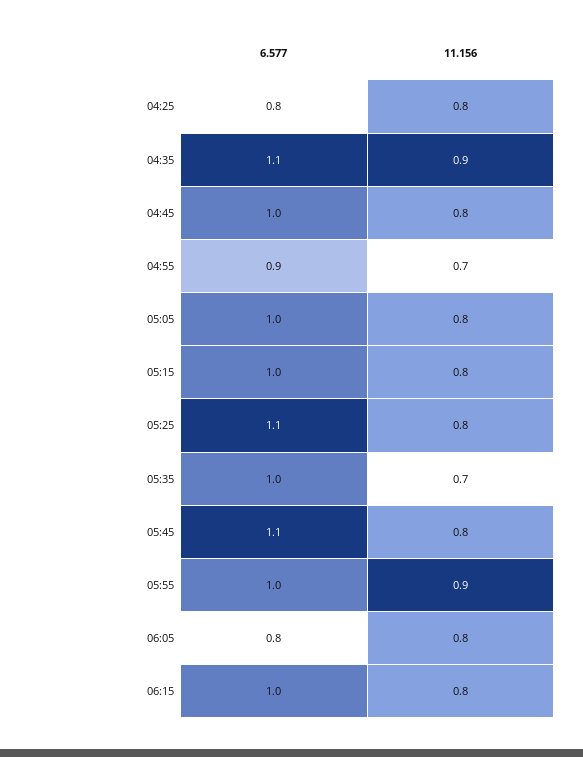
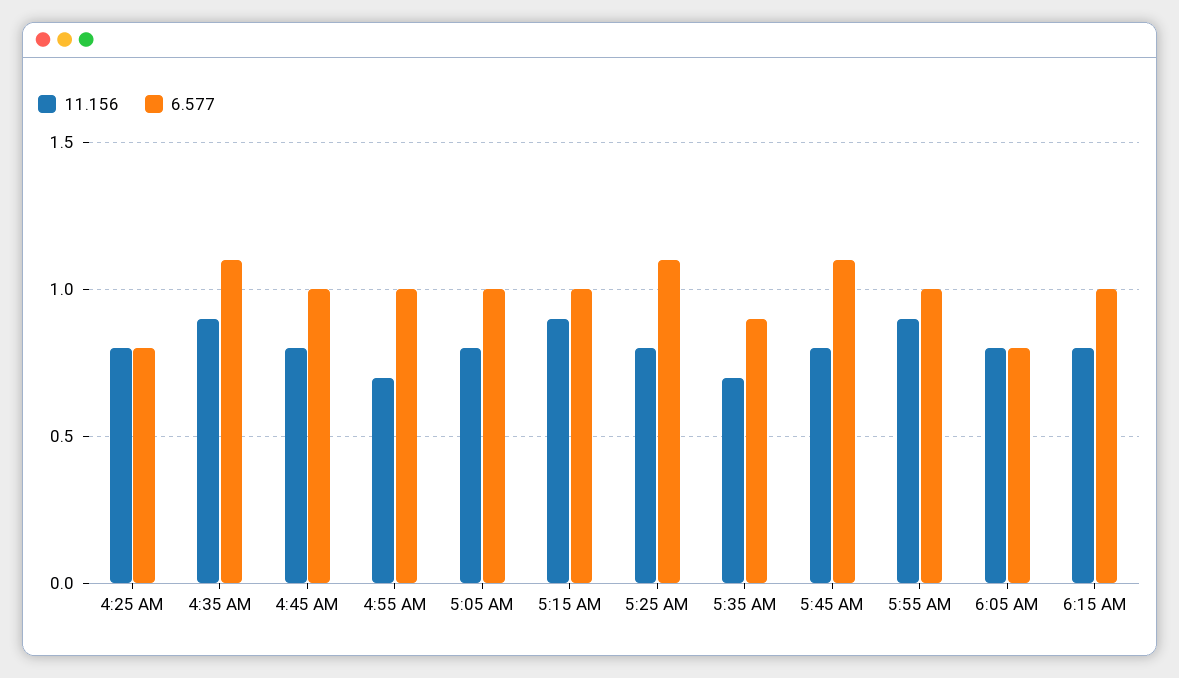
  {
    "6.577": {
      "04:25": 0.8,
      "04:35": 1.1,
      "04:45": 1,
-     "04:55": 0.9,
+     "04:55": 1,
      "05:05": 1,
      "05:15": 1,
      "05:25": 1.1,
-     "05:35": 1,
+     "05:35": 0.9,
      "05:45": 1.1,
      "05:55": 1,
      "06:05": 0.8,
      "06:15": 1
    },
    "11.156": {
      "04:25": 0.8,
      "04:35": 0.9,
      "04:45": 0.8,
      "04:55": 0.7,
      "05:05": 0.8,
-     "05:15": 0.8,
+     "05:15": 0.9,
      "05:25": 0.8,
      "05:35": 0.7,
      "05:45": 0.8,
      "05:55": 0.9,
      "06:05": 0.8,
      "06:15": 0.8
    }
  }

